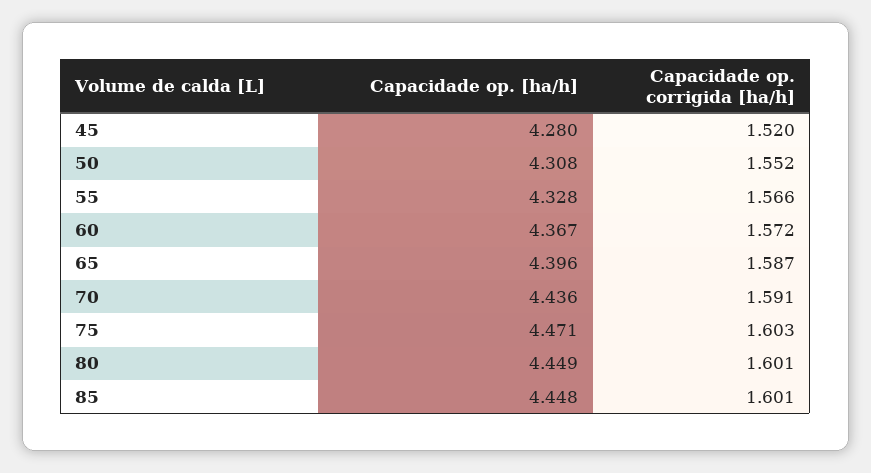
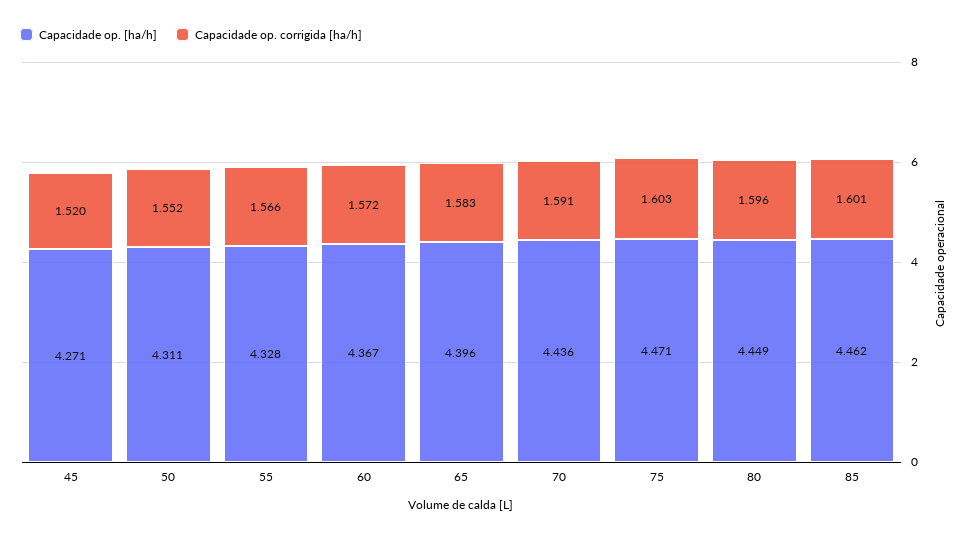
  {
    "Capacidade op. [ha/h]": {
-     "45": 4.28,
+     "45": 4.271,
-     "50": 4.308,
+     "50": 4.311,
      "55": 4.328,
      "60": 4.367,
      "65": 4.396,
      "70": 4.436,
      "75": 4.471,
      "80": 4.449,
-     "85": 4.448
+     "85": 4.462
    },
    "Capacidade op. corrigida [ha/h]": {
      "45": 1.52,
      "50": 1.552,
      "55": 1.566,
      "60": 1.572,
-     "65": 1.587,
+     "65": 1.583,
      "70": 1.591,
      "75": 1.603,
-     "80": 1.601,
+     "80": 1.596,
      "85": 1.601
    }
  }

